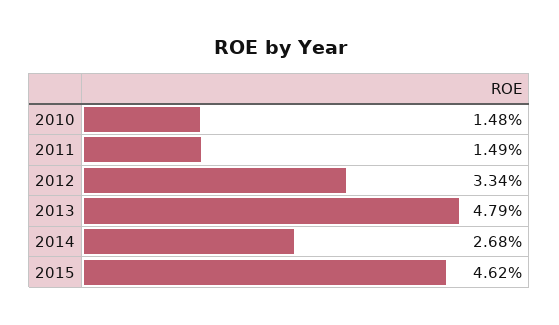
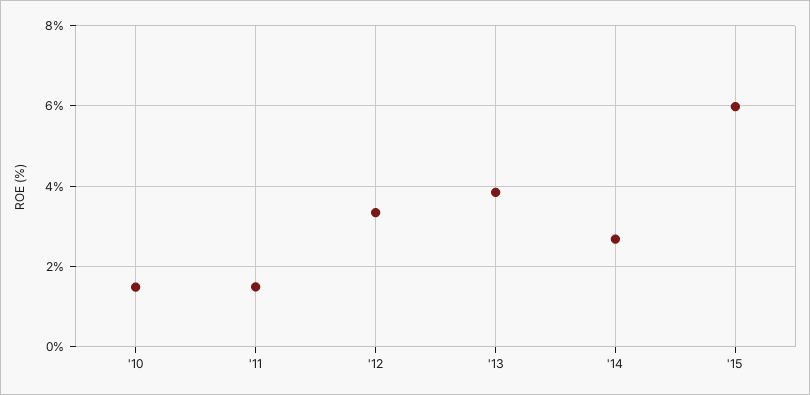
  {
    "2010": 1.48,
    "2011": 1.49,
    "2012": 3.34,
-   "2013": 4.79,
+   "2013": 3.8,
    "2014": 2.68,
-   "2015": 4.62
+   "2015": 6
  }

